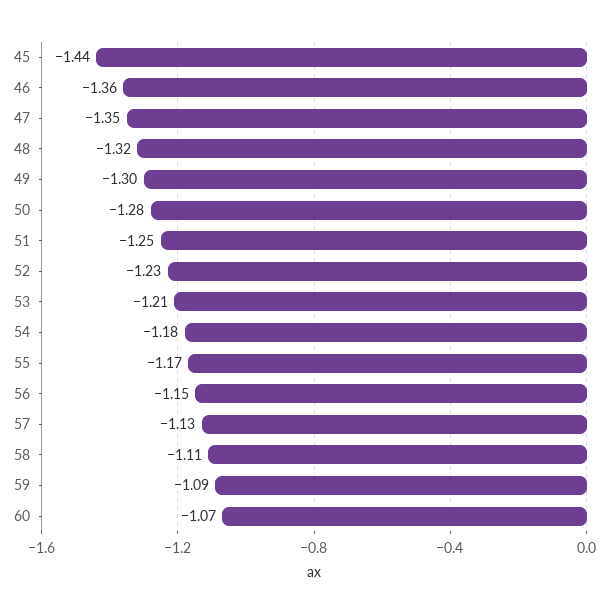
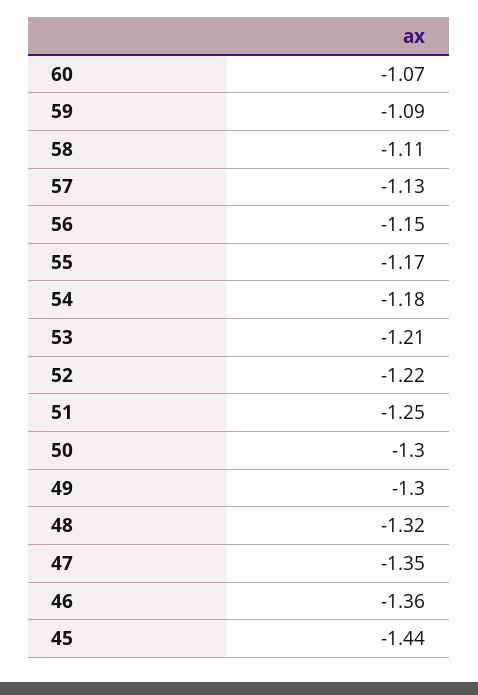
  {
    "45": -1.44,
    "46": -1.36,
    "47": -1.35,
    "48": -1.32,
    "49": -1.3,
-   "50": -1.28,
+   "50": -1.3,
    "51": -1.25,
-   "52": -1.23,
+   "52": -1.22,
    "53": -1.21,
    "54": -1.18,
    "55": -1.17,
    "56": -1.15,
    "57": -1.13,
    "58": -1.11,
    "59": -1.09,
    "60": -1.07
  }

